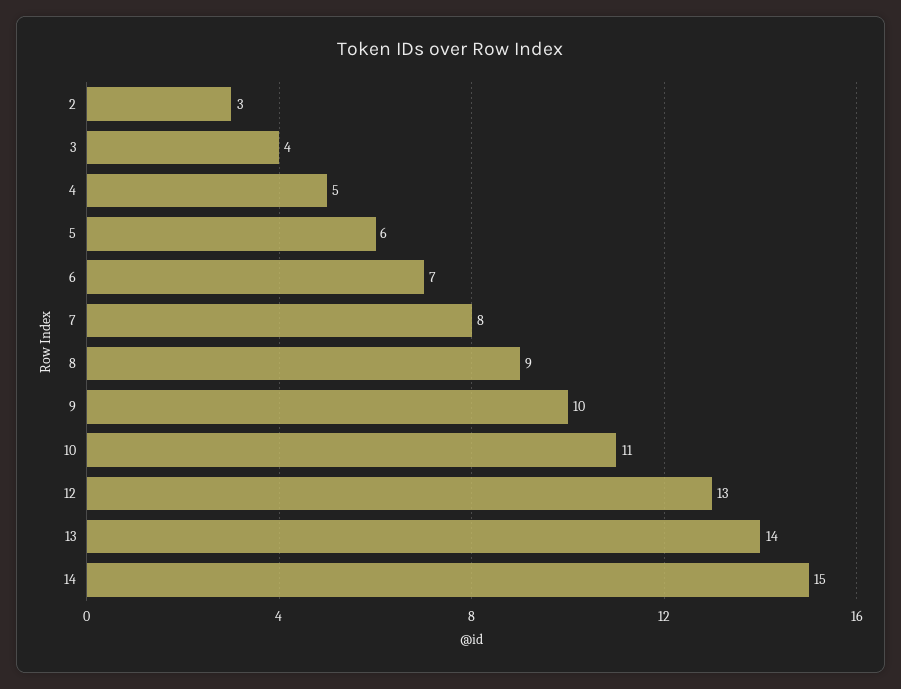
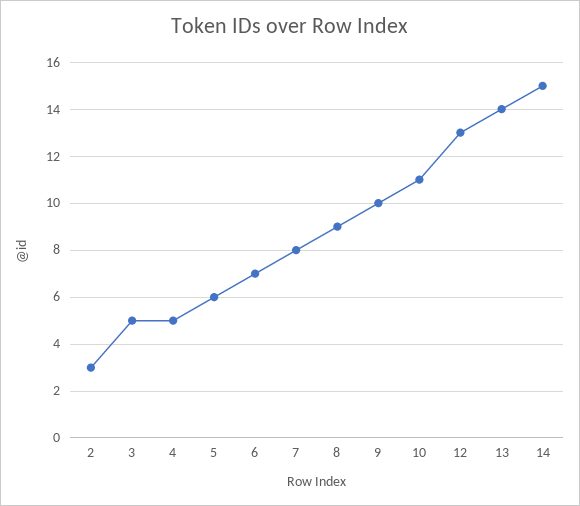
  {
    "2": 3,
-   "3": 4,
+   "3": 5,
    "4": 5,
    "5": 6,
    "6": 7,
    "7": 8,
    "8": 9,
    "9": 10,
    "10": 11,
    "12": 13,
    "13": 14,
    "14": 15
  }

